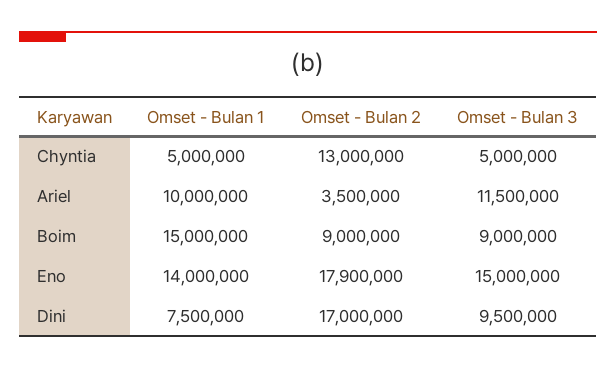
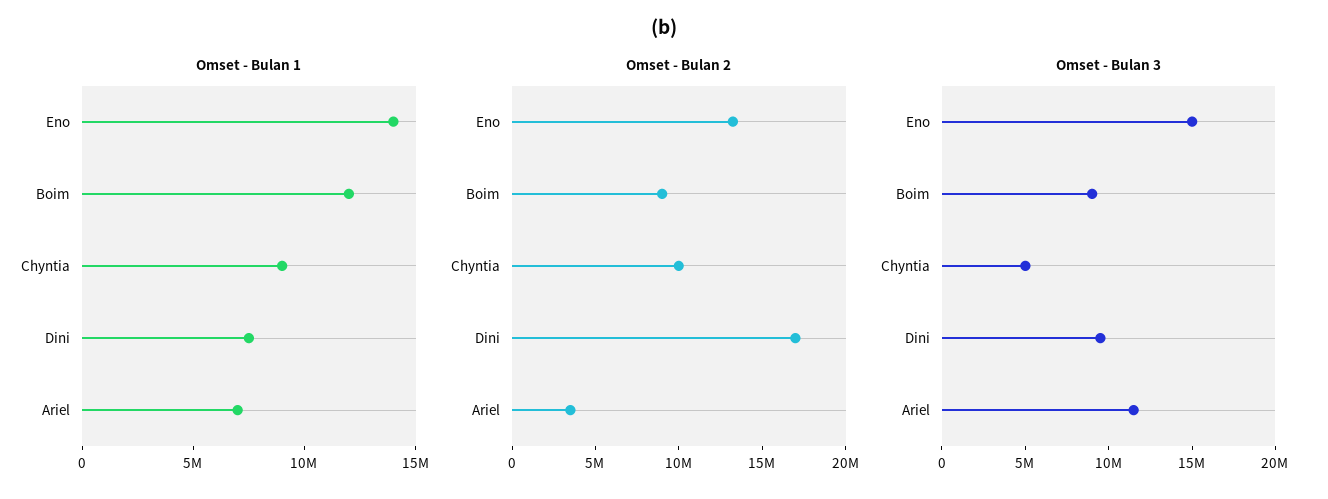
  {
    "Omset - Bulan 1": {
-     "Chyntia": 5000000,
+     "Chyntia": 9000000,
-     "Ariel": 10000000,
+     "Ariel": 7000000,
-     "Boim": 15000000,
+     "Boim": 12000000,
      "Eno": 14000000,
      "Dini": 7500000
    },
    "Omset - Bulan 2": {
-     "Chyntia": 13000000,
+     "Chyntia": 10000000,
      "Ariel": 3500000,
      "Boim": 9000000,
-     "Eno": 17900000,
+     "Eno": 13000000,
      "Dini": 17000000
    },
    "Omset - Bulan 3": {
      "Chyntia": 5000000,
      "Ariel": 11500000,
      "Boim": 9000000,
      "Eno": 15000000,
      "Dini": 9500000
    }
  }

